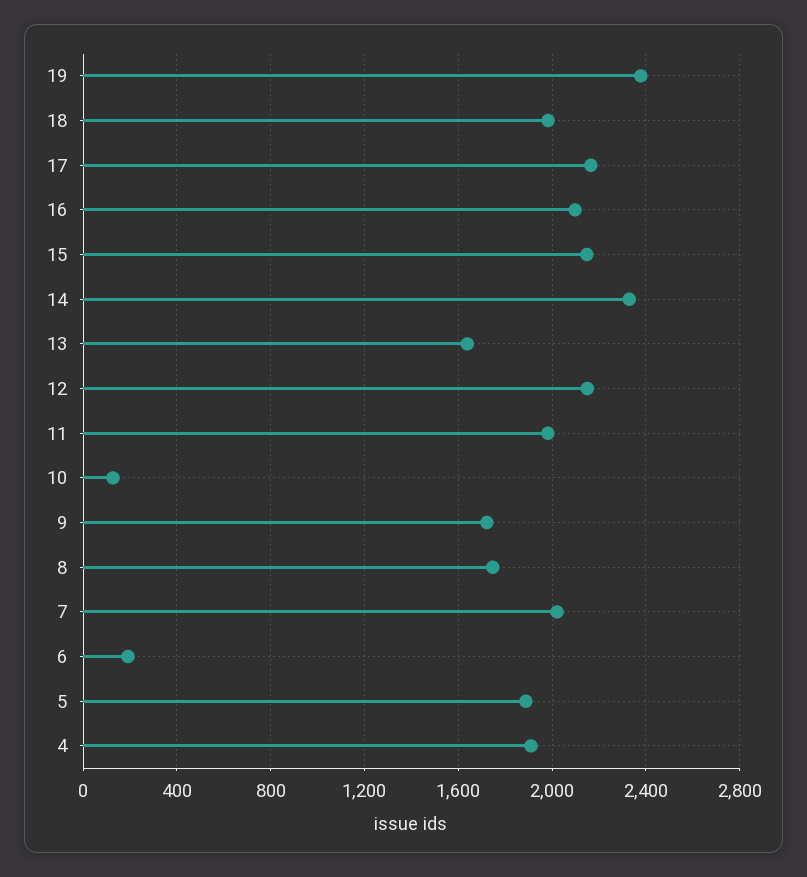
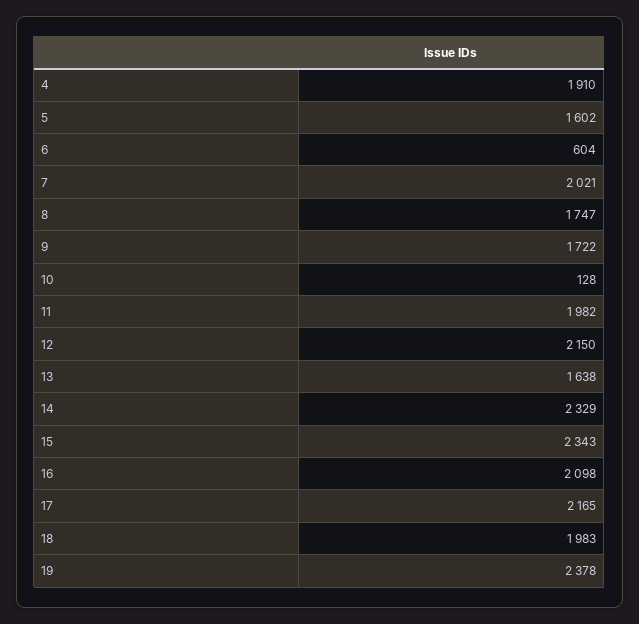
  {
    "19": 2378,
    "18": 1983,
    "17": 2165,
    "16": 2098,
-   "15": 2150,
+   "15": 2343,
    "14": 2329,
    "13": 1638,
    "12": 2150,
    "11": 1982,
    "10": 128,
    "9": 1722,
    "8": 1747,
    "7": 2021,
-   "6": 200,
+   "6": 604,
-   "5": 1900,
+   "5": 1602,
    "4": 1910
  }

